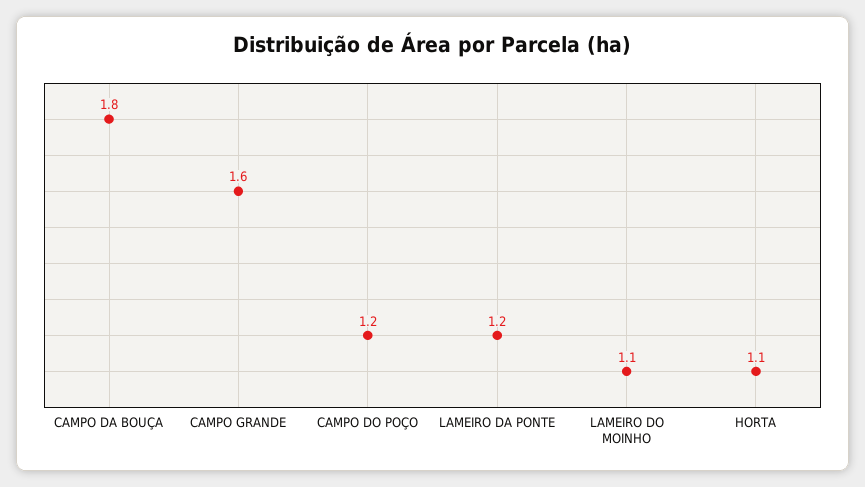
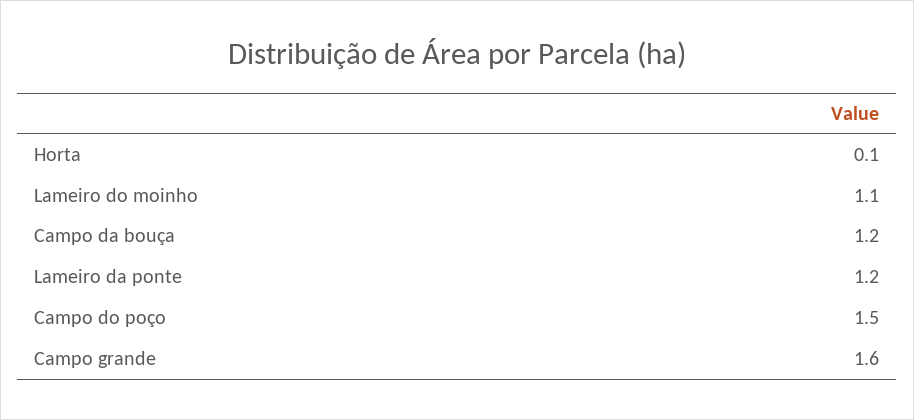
  {
-   "CAMPO DA BOUÇA": 1.8,
+   "CAMPO DA BOUÇA": 1.2,
    "CAMPO GRANDE": 1.6,
-   "CAMPO DO POÇO": 1.2,
+   "CAMPO DO POÇO": 1.5,
    "LAMEIRO DA PONTE": 1.2,
    "LAMEIRO DO MOINHO": 1.1,
-   "HORTA": 1.1
+   "HORTA": 0.1
  }

